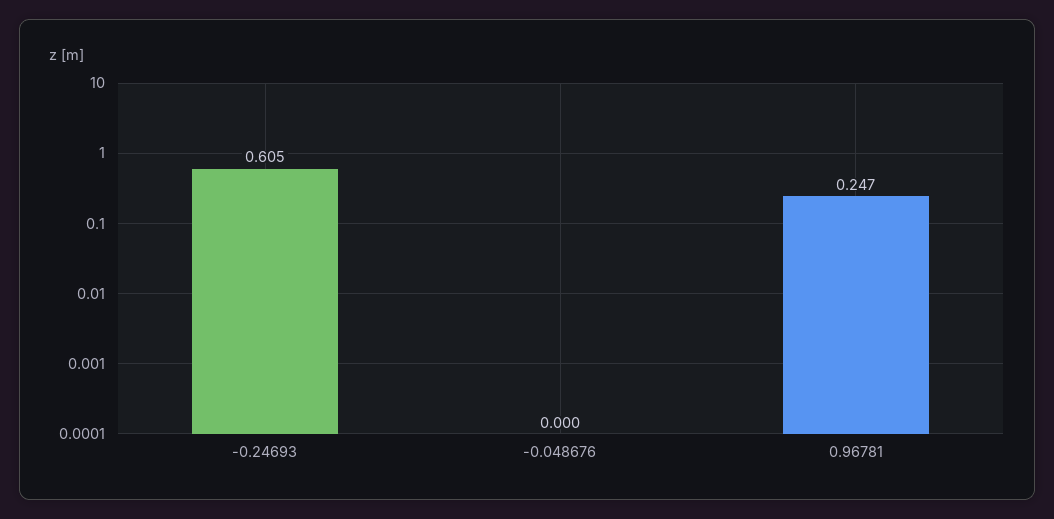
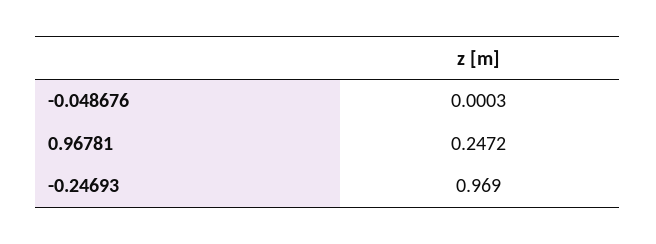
  {
-   "-0.24693": 0.605,
+   "-0.24693": 0.969,
    "-0.048676": 0.0003,
    "0.96781": 0.2472
  }

